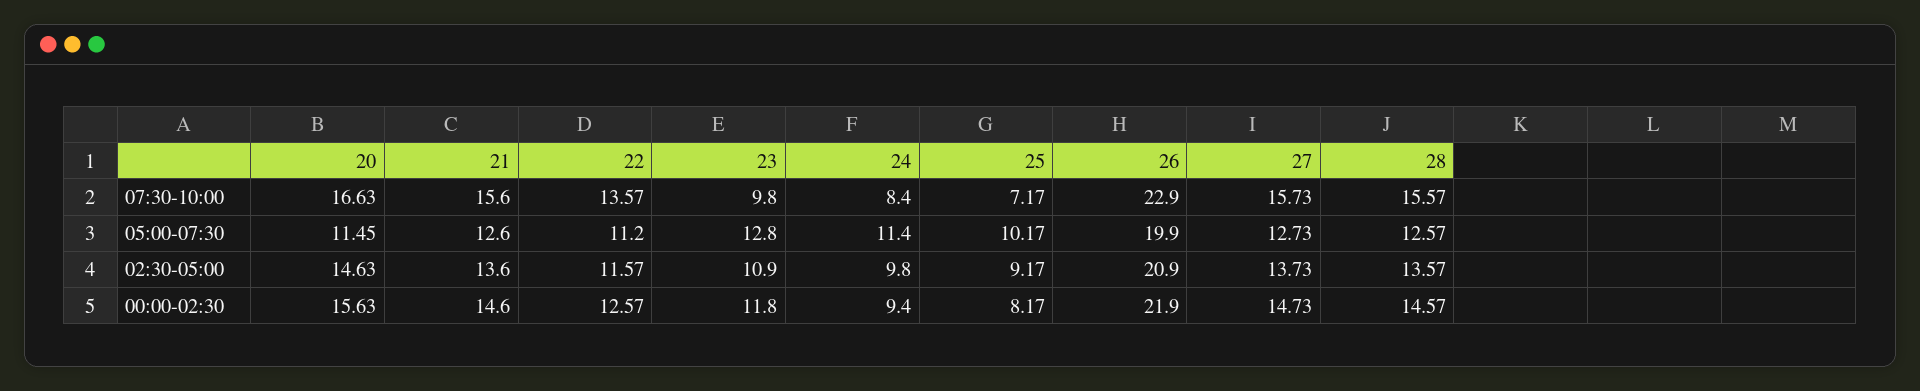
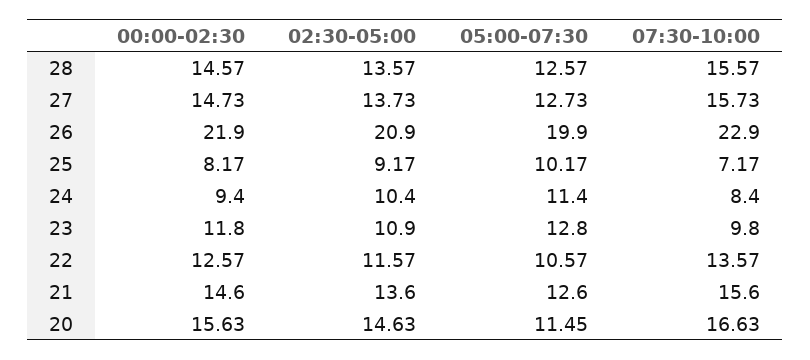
  {
    "20": {
      "07:30-10:00": 16.63,
      "05:00-07:30": 11.45,
      "02:30-05:00": 14.63,
      "00:00-02:30": 15.63
    },
    "21": {
      "07:30-10:00": 15.6,
      "05:00-07:30": 12.6,
      "02:30-05:00": 13.6,
      "00:00-02:30": 14.6
    },
    "22": {
      "07:30-10:00": 13.57,
-     "05:00-07:30": 11.2,
+     "05:00-07:30": 10.57,
      "02:30-05:00": 11.57,
      "00:00-02:30": 12.57
    },
    "23": {
      "07:30-10:00": 9.8,
      "05:00-07:30": 12.8,
      "02:30-05:00": 10.9,
      "00:00-02:30": 11.8
    },
    "24": {
      "07:30-10:00": 8.4,
      "05:00-07:30": 11.4,
-     "02:30-05:00": 9.8,
+     "02:30-05:00": 10.4,
      "00:00-02:30": 9.4
    },
    "25": {
      "07:30-10:00": 7.17,
      "05:00-07:30": 10.17,
      "02:30-05:00": 9.17,
      "00:00-02:30": 8.17
    },
    "26": {
      "07:30-10:00": 22.9,
      "05:00-07:30": 19.9,
      "02:30-05:00": 20.9,
      "00:00-02:30": 21.9
    },
    "27": {
      "07:30-10:00": 15.73,
      "05:00-07:30": 12.73,
      "02:30-05:00": 13.73,
      "00:00-02:30": 14.73
    },
    "28": {
      "07:30-10:00": 15.57,
      "05:00-07:30": 12.57,
      "02:30-05:00": 13.57,
      "00:00-02:30": 14.57
    }
  }

